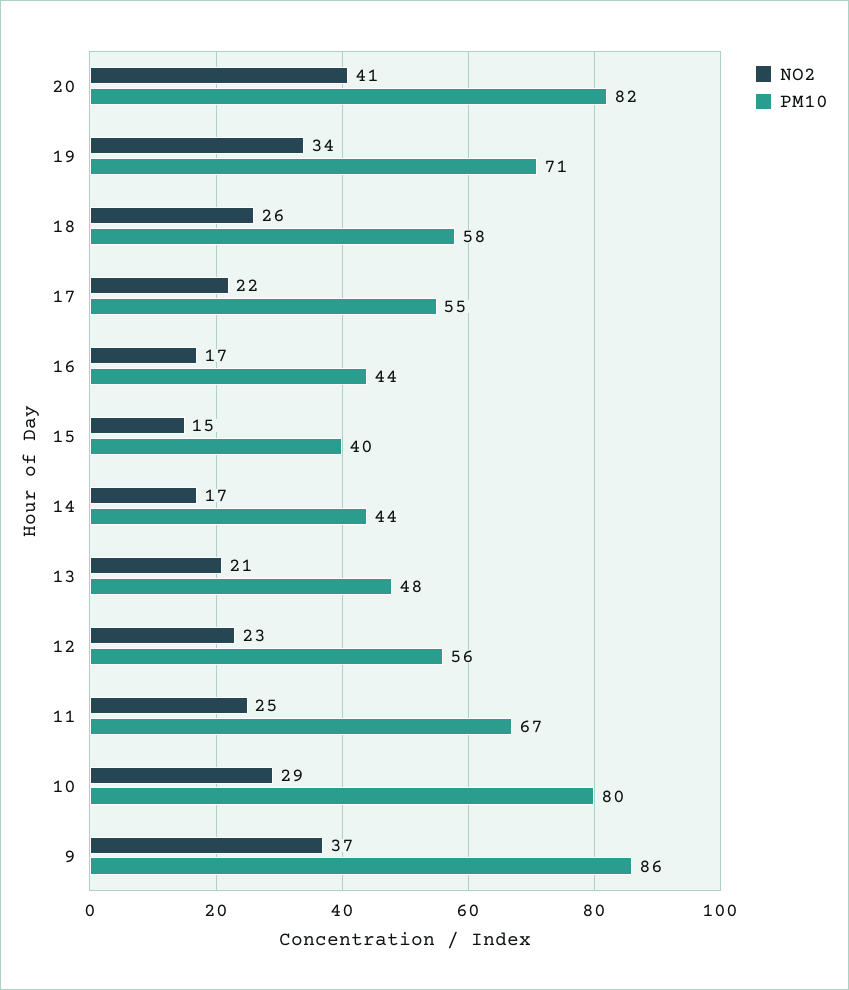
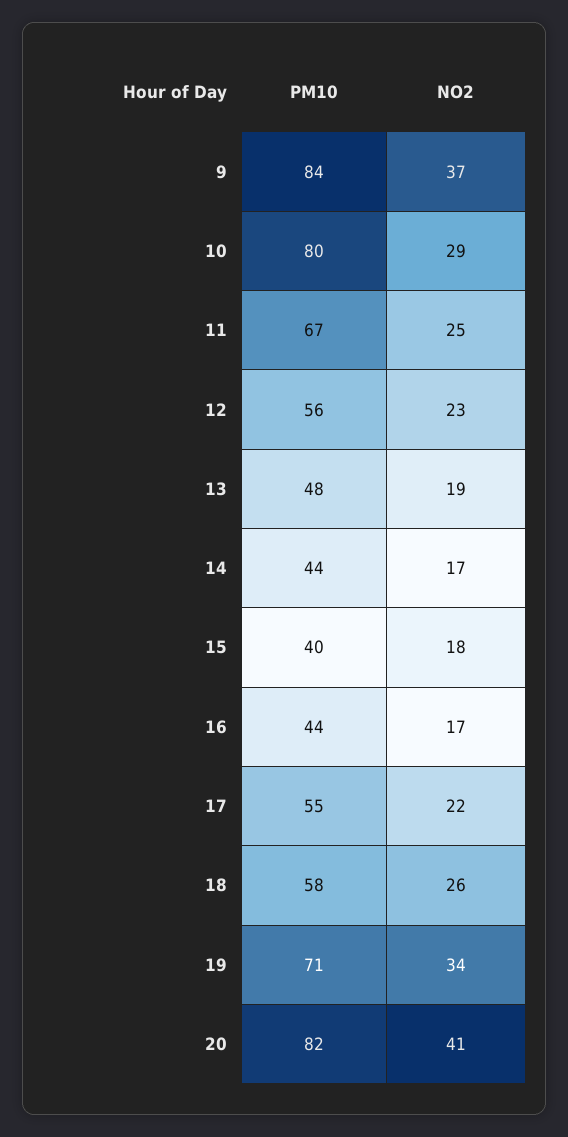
  {
    "NO2": {
      "20": 41,
      "19": 34,
      "18": 26,
      "17": 22,
      "16": 17,
-     "15": 15,
+     "15": 18,
      "14": 17,
-     "13": 21,
+     "13": 19,
      "12": 23,
      "11": 25,
      "10": 29,
      "9": 37
    },
    "PM10": {
      "20": 82,
      "19": 71,
      "18": 58,
      "17": 55,
      "16": 44,
      "15": 40,
      "14": 44,
      "13": 48,
      "12": 56,
      "11": 67,
      "10": 80,
-     "9": 86
+     "9": 84
    }
  }

